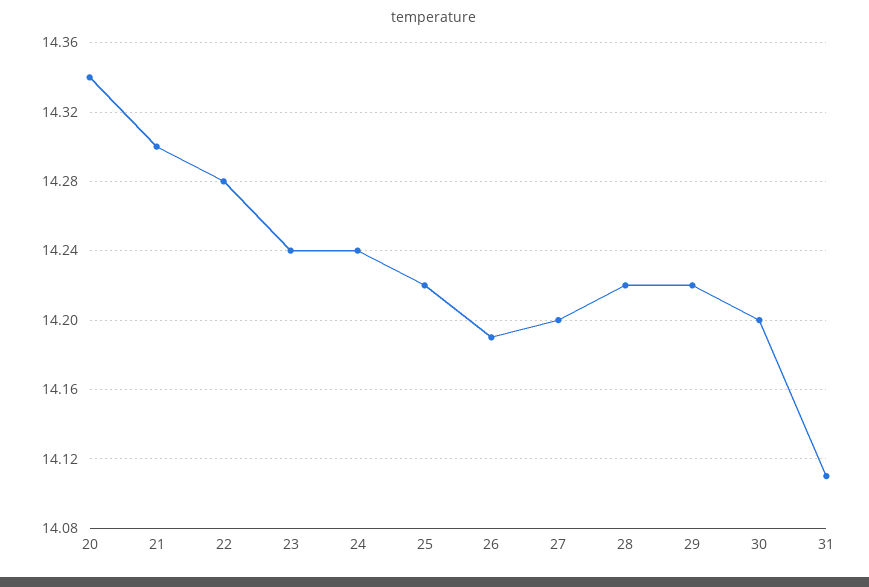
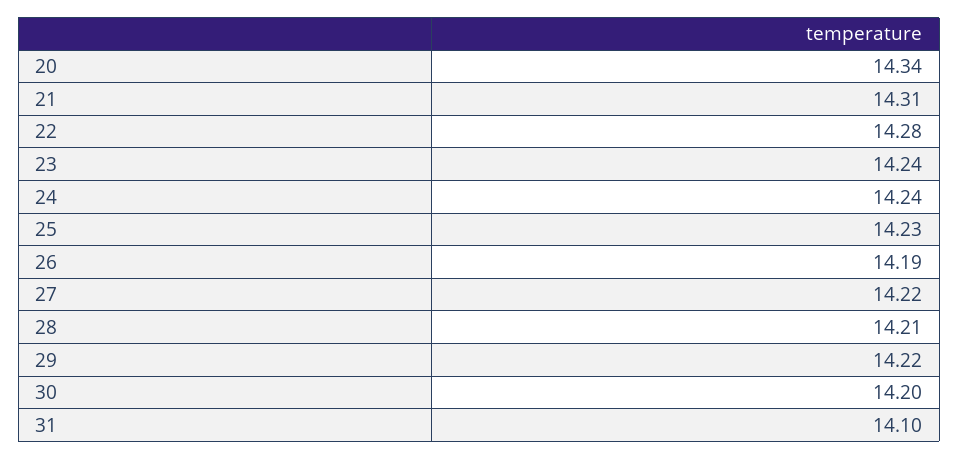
  {
    "20": 14.34,
-   "21": 14.3,
+   "21": 14.31,
    "22": 14.28,
    "23": 14.24,
    "24": 14.24,
-   "25": 14.22,
+   "25": 14.23,
    "26": 14.19,
-   "27": 14.2,
+   "27": 14.22,
-   "28": 14.22,
+   "28": 14.21,
    "29": 14.22,
    "30": 14.2,
-   "31": 14.11
+   "31": 14.1
  }

